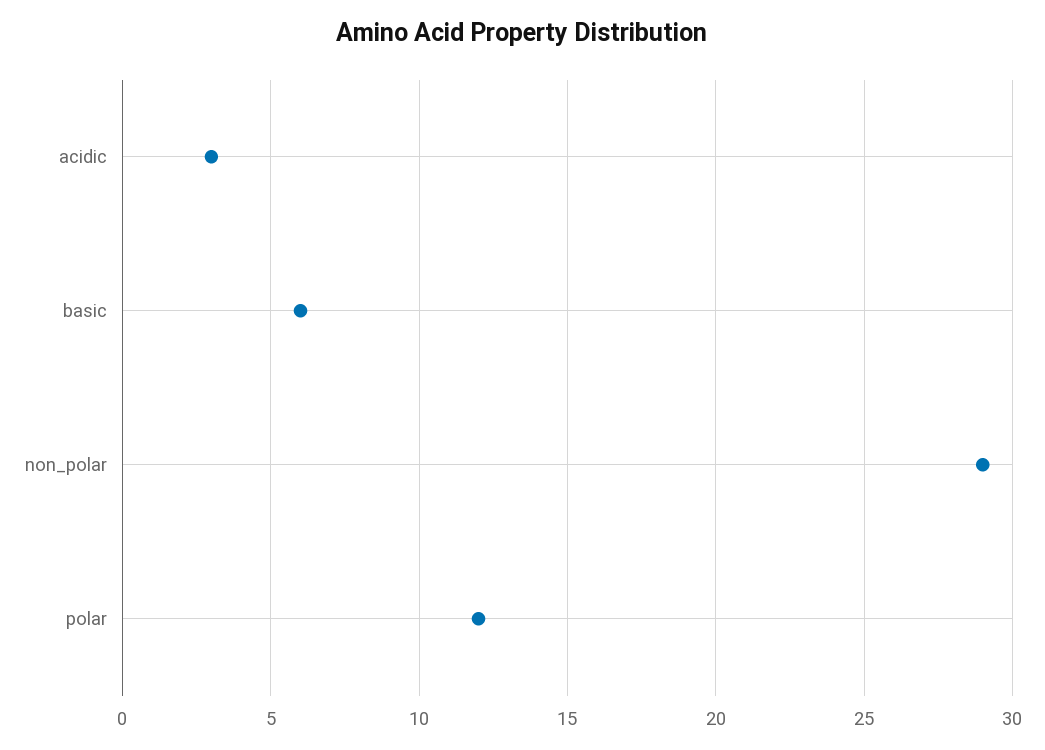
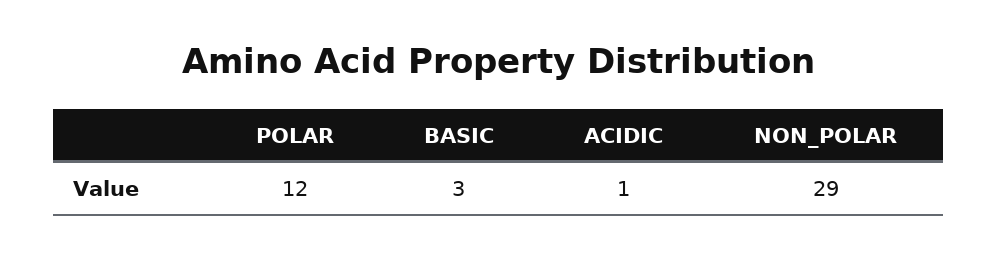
  {
-   "acidic": 3,
+   "acidic": 1,
-   "basic": 6,
+   "basic": 3,
    "non_polar": 29,
    "polar": 12
  }

